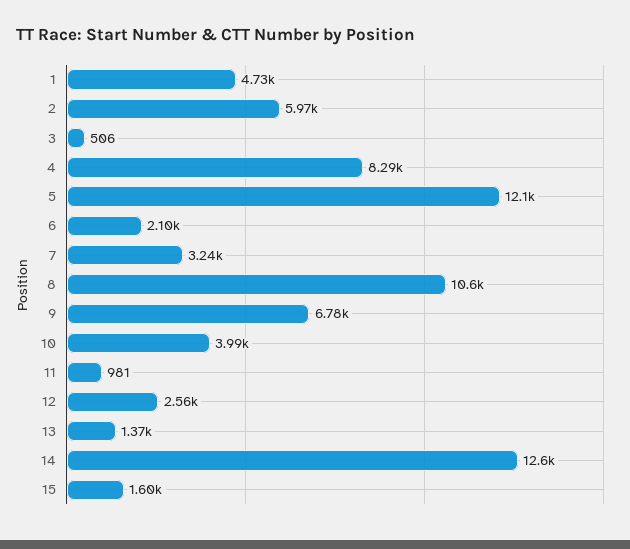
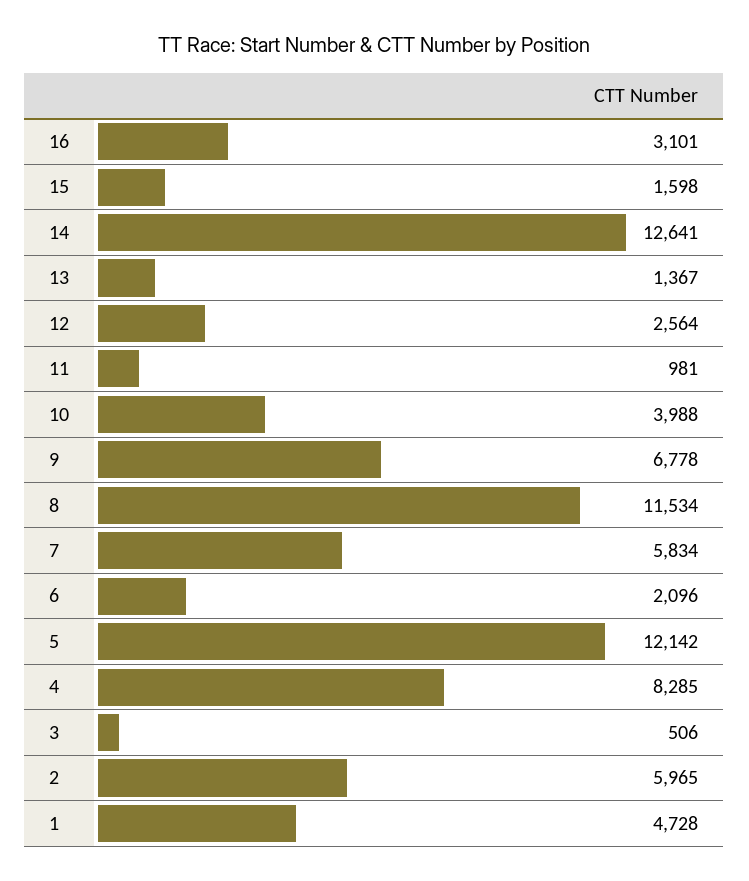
  {
    "1": 4728,
    "2": 5965,
    "3": 506,
    "4": 8285,
    "5": 12142,
    "6": 2096,
-   "7": 3240,
+   "7": 5834,
-   "8": 10600,
+   "8": 11534,
    "9": 6778,
    "10": 3988,
    "11": 981,
    "12": 2564,
    "13": 1367,
    "14": 12641,
-   "15": 1598
+   "15": 1598,
+   "16": 3101
  }

